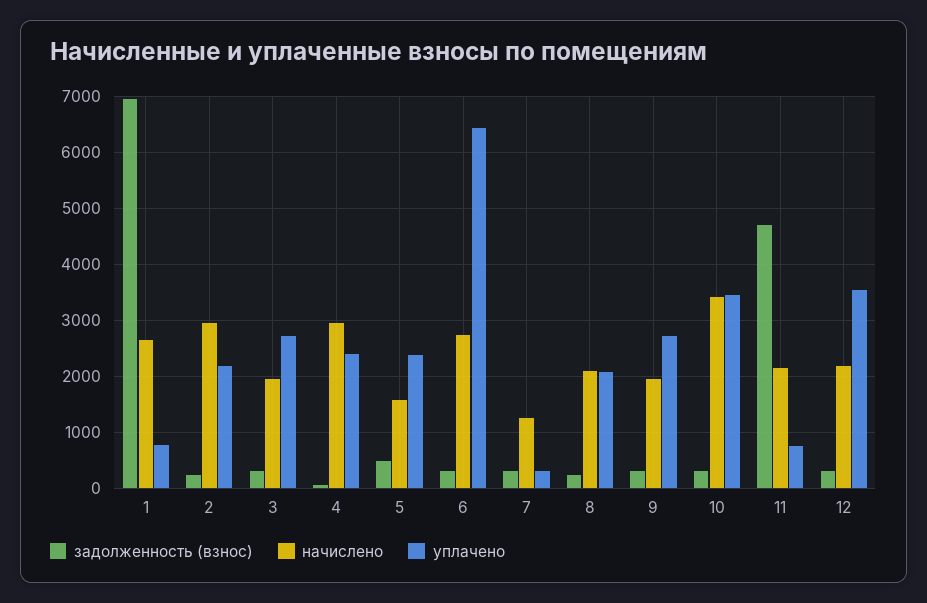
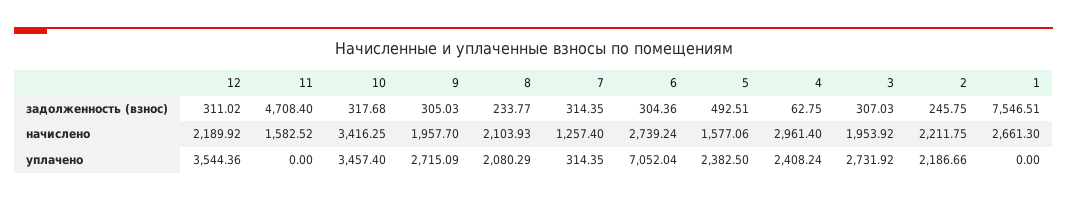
  {
    "задолженность (взнос)": {
-     "1": 7000,
+     "1": 7546.51,
      "2": 245.75,
      "3": 307.03,
      "4": 62.75,
      "5": 492.51,
      "6": 304.36,
      "7": 314.35,
      "8": 233.77,
      "9": 305.03,
      "10": 317.68,
      "11": 4708.4,
      "12": 311.02
    },
    "начислено": {
      "1": 2661.3,
-     "2": 3000,
+     "2": 2211.75,
      "3": 1953.92,
      "4": 2961.4,
      "5": 1577.06,
      "6": 2739.24,
      "7": 1257.4,
      "8": 2103.93,
      "9": 1957.7,
      "10": 3416.25,
-     "11": 2200,
+     "11": 1582.52,
      "12": 2189.92
    },
    "уплачено": {
-     "1": 800,
+     "1": 0,
      "2": 2186.66,
      "3": 2731.92,
      "4": 2408.24,
      "5": 2382.5,
-     "6": 6400,
+     "6": 7052.04,
      "7": 314.35,
      "8": 2080.29,
      "9": 2715.09,
      "10": 3457.4,
-     "11": 800,
+     "11": 0,
      "12": 3544.36
    }
  }

